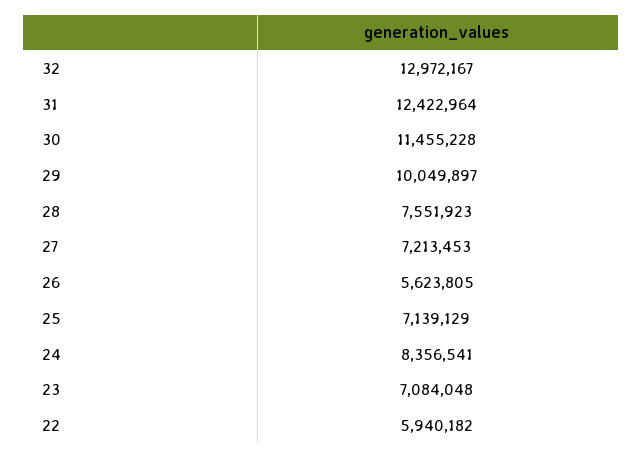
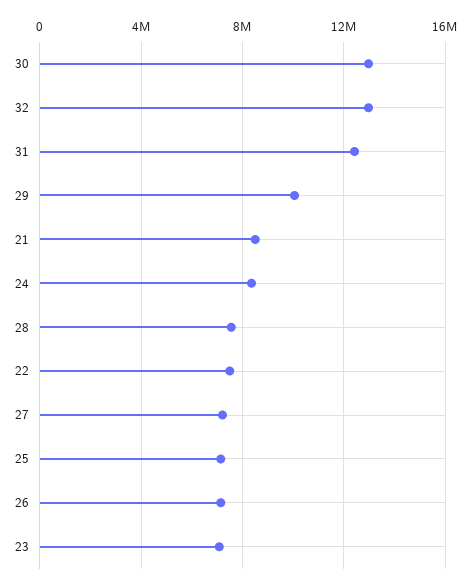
  {
    "32": 12972167,
    "31": 12422964,
-   "30": 11455228,
+   "30": 13000000,
    "29": 10049897,
    "28": 7551923,
    "27": 7213453,
-   "26": 5623805,
+   "26": 7000000,
    "25": 7139129,
    "24": 8356541,
    "23": 7084048,
-   "22": 5940182
+   "22": 7500000,
+   "21": 8500000
  }

